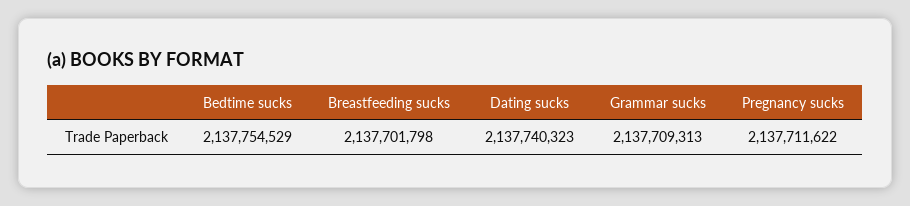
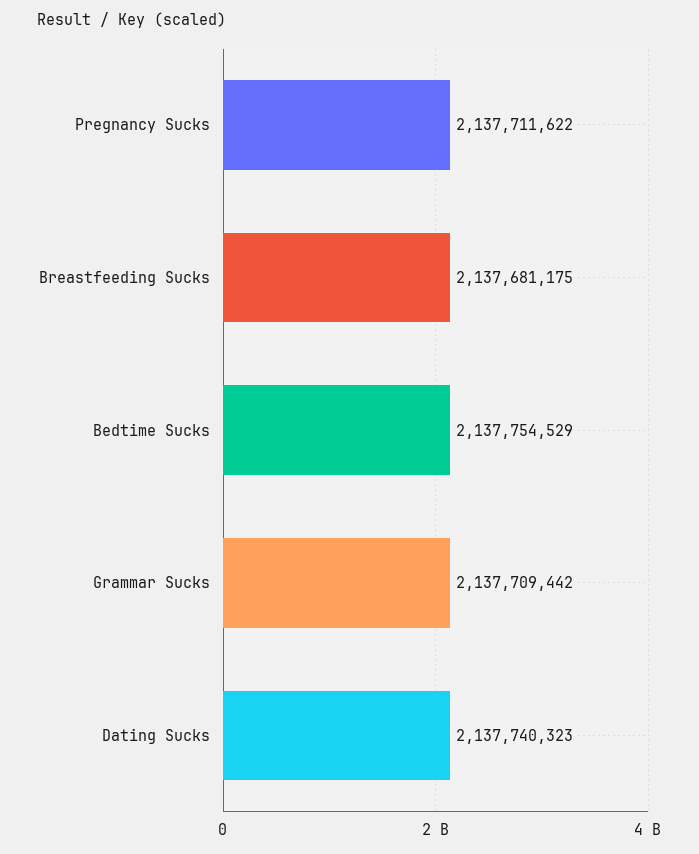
  {
    "Bedtime sucks": 2137754529,
-   "Breastfeeding sucks": 2137701798,
+   "Breastfeeding sucks": 2137681175,
    "Dating sucks": 2137740323,
-   "Grammar sucks": 2137709313,
+   "Grammar sucks": 2137709442,
    "Pregnancy sucks": 2137711622
  }

